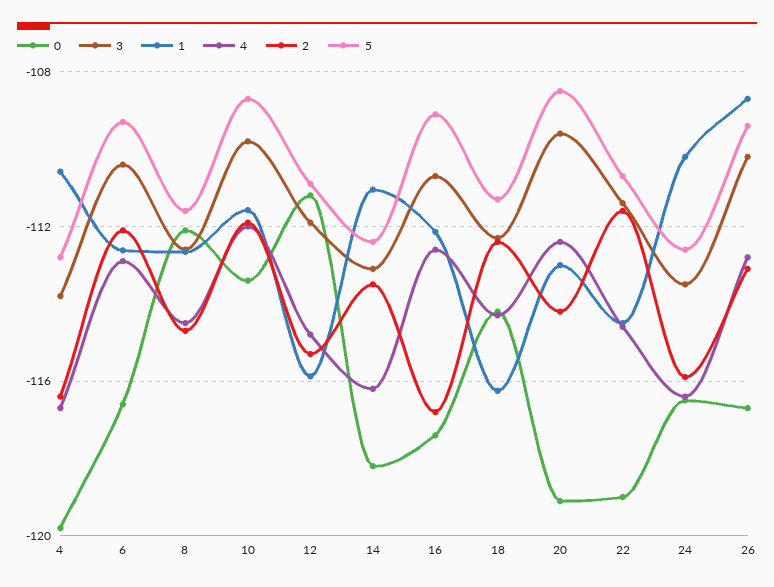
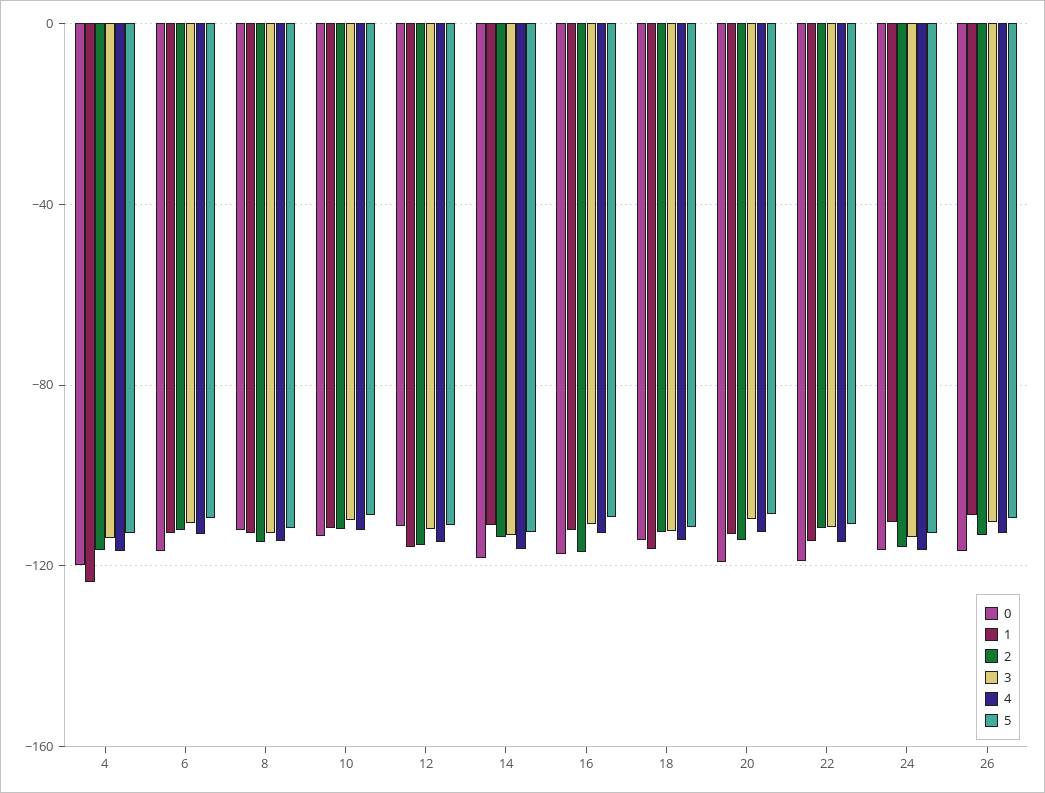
  {
    "0": {
      "4": -120,
      "6": -116.5,
      "8": -112,
      "10": -113.5,
      "12": -111,
      "14": -118,
      "16": -117.5,
      "18": -114,
      "20": -119,
      "22": -119,
      "24": -116.5,
      "26": -116.5
    },
    "3": {
      "4": -114,
      "6": -110.5,
      "8": -112.5,
      "10": -110,
      "12": -112,
      "14": -113,
      "16": -110.5,
      "18": -112.5,
      "20": -109.5,
      "22": -111.5,
      "24": -113.5,
      "26": -110
    },
    "1": {
-     "4": -110.5,
+     "4": -125,
      "6": -112.5,
      "8": -112.5,
      "10": -111.5,
      "12": -116,
      "14": -111,
      "16": -112,
      "18": -116.5,
      "20": -113,
      "22": -114.5,
      "24": -110,
      "26": -108.5
    },
    "4": {
      "4": -116.5,
      "6": -113,
      "8": -114.5,
      "10": -112,
      "12": -115,
      "14": -116,
      "16": -112.5,
      "18": -114.5,
      "20": -112.5,
      "22": -114.5,
      "24": -116.5,
      "26": -113
    },
    "2": {
      "4": -116.5,
      "6": -112,
      "8": -114.5,
      "10": -112,
      "12": -115.5,
      "14": -113.5,
      "16": -117,
      "18": -112.5,
      "20": -114,
      "22": -111.5,
      "24": -116,
      "26": -113
    },
    "5": {
      "4": -113,
      "6": -109.5,
      "8": -111.5,
      "10": -108.5,
      "12": -111,
      "14": -112.5,
      "16": -109,
      "18": -111.5,
      "20": -108.5,
      "22": -110.5,
      "24": -112.5,
      "26": -109.5
    }
  }

